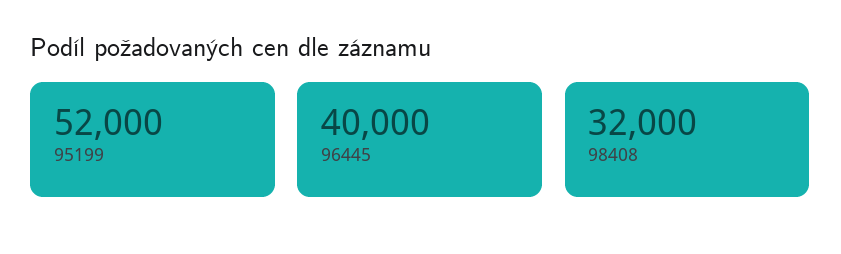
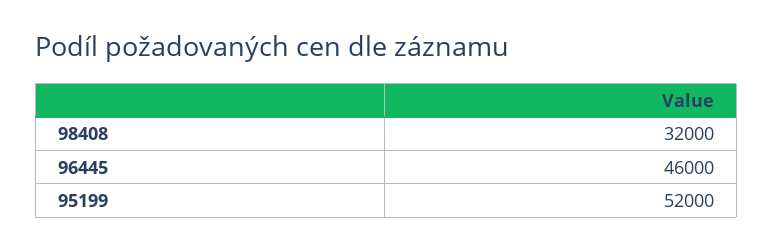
  {
    "95199": 52000,
-   "96445": 40000,
+   "96445": 46000,
    "98408": 32000
  }

